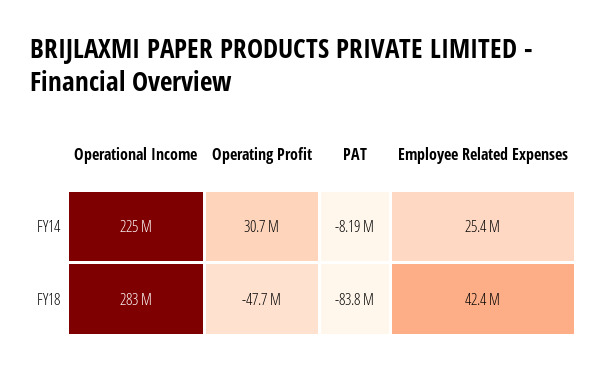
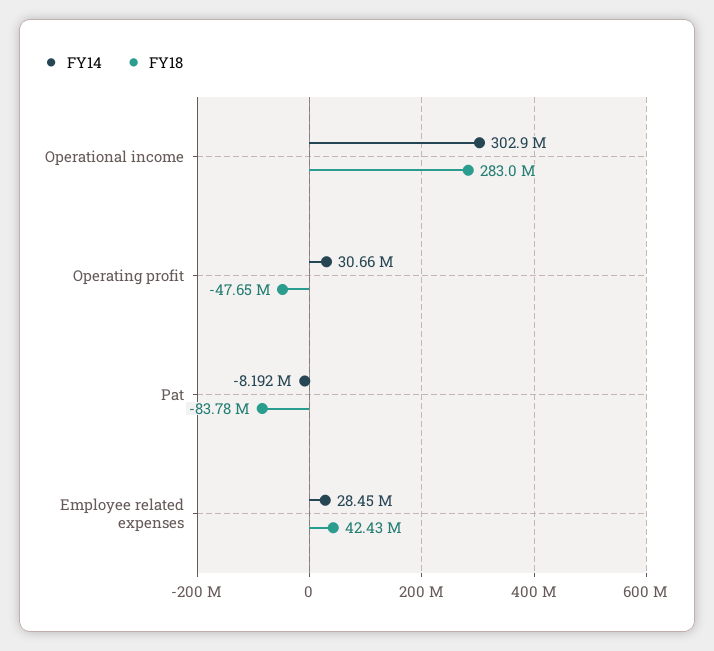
  {
    "FY14": {
-     "Operational Income": 225000000,
+     "Operational Income": 302900000,
      "Operating Profit": 30660000,
      "PAT": -8192000,
-     "Employee Related Expenses": 25400000
+     "Employee Related Expenses": 28450000
    },
    "FY18": {
      "Operational Income": 283000000,
      "Operating Profit": -47650000,
      "PAT": -83780000,
      "Employee Related Expenses": 42430000
    }
  }

